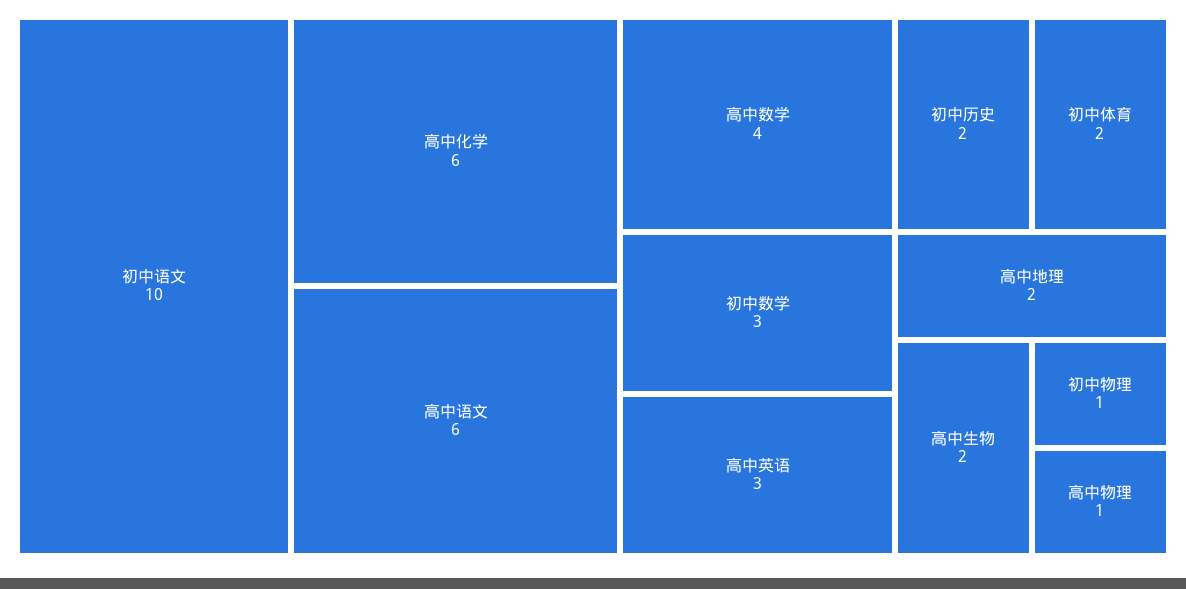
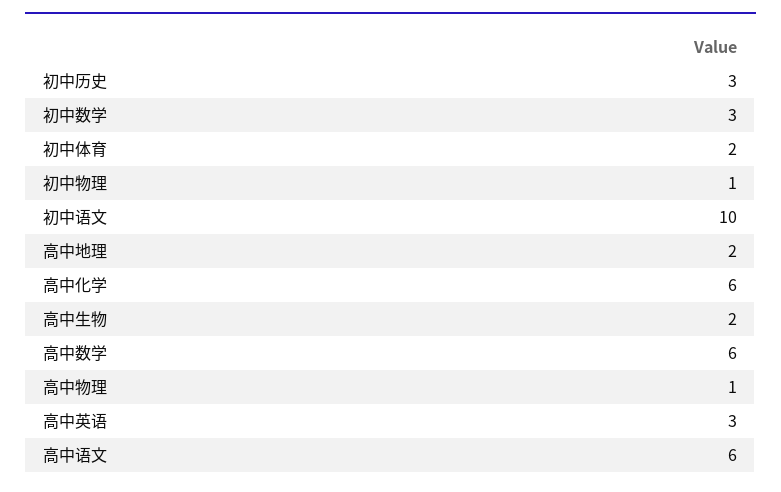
  {
    "初中语文": 10,
    "高中化学": 6,
    "高中语文": 6,
-   "高中数学": 4,
+   "高中数学": 6,
    "初中数学": 3,
    "高中英语": 3,
-   "初中历史": 2,
+   "初中历史": 3,
    "初中体育": 2,
    "高中地理": 2,
    "高中生物": 2,
    "初中物理": 1,
    "高中物理": 1
  }

